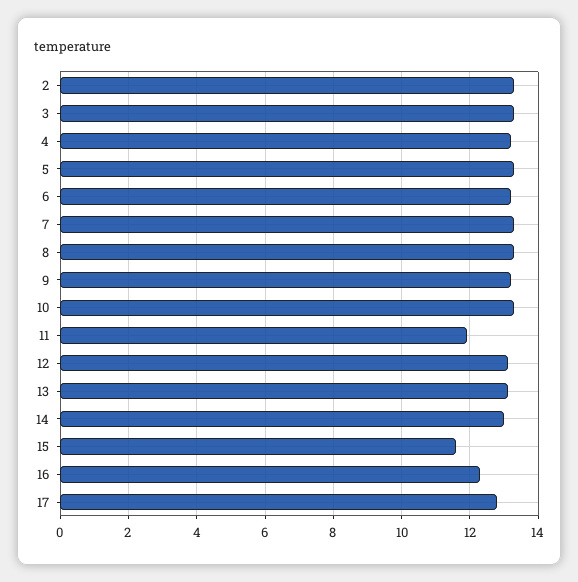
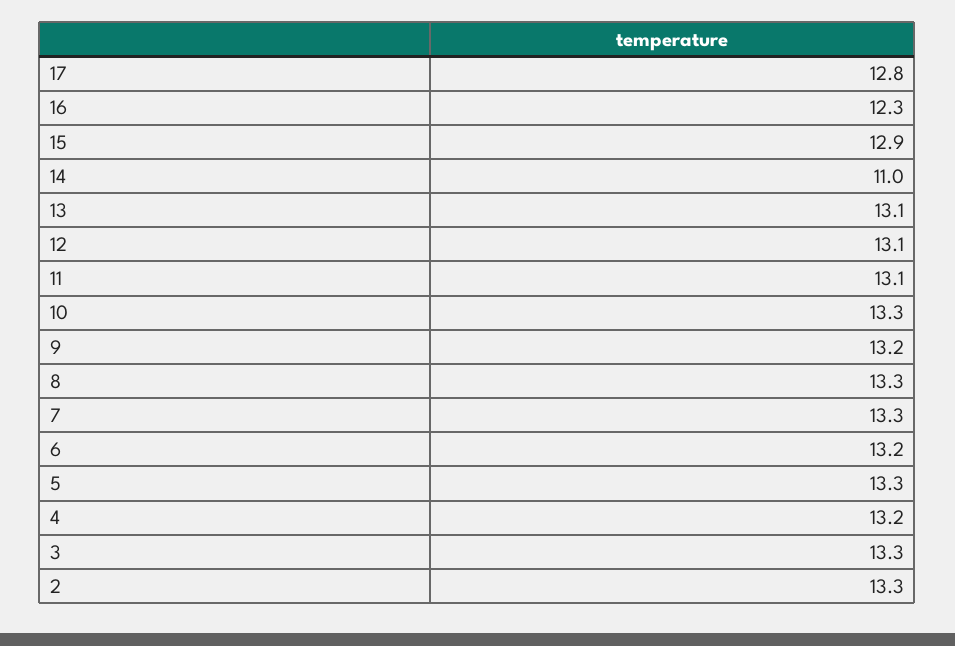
  {
    "2": 13.3,
    "3": 13.3,
    "4": 13.2,
    "5": 13.3,
    "6": 13.2,
    "7": 13.3,
    "8": 13.3,
    "9": 13.2,
    "10": 13.3,
-   "11": 12,
+   "11": 13.1,
    "12": 13.1,
    "13": 13.1,
-   "14": 13,
+   "14": 11,
-   "15": 11.5,
+   "15": 12.9,
    "16": 12.3,
    "17": 12.8
  }

